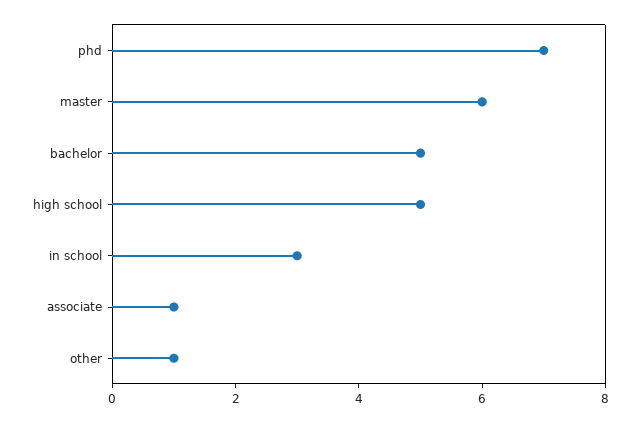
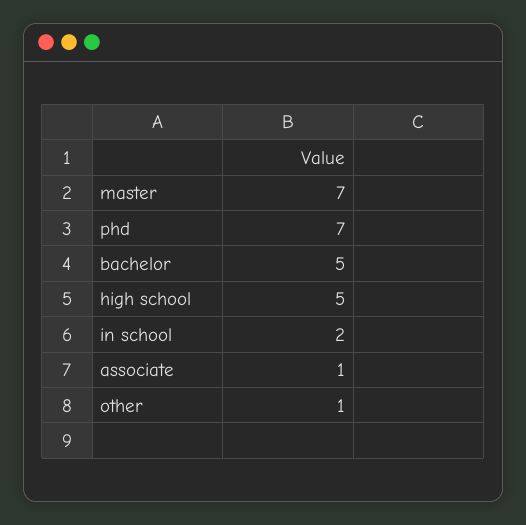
  {
    "phd": 7,
-   "master": 6,
+   "master": 7,
    "bachelor": 5,
    "high school": 5,
-   "in school": 3,
+   "in school": 2,
    "associate": 1,
    "other": 1
  }

